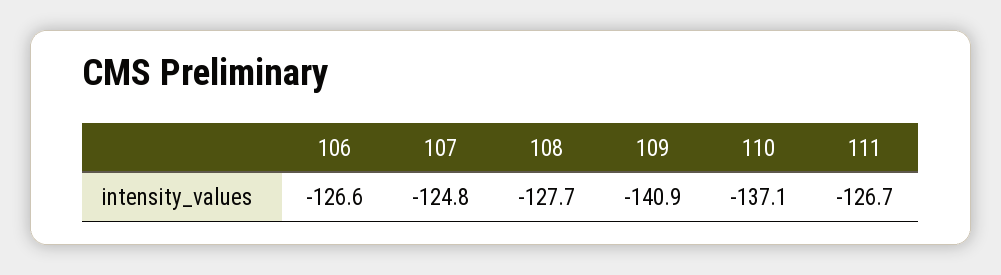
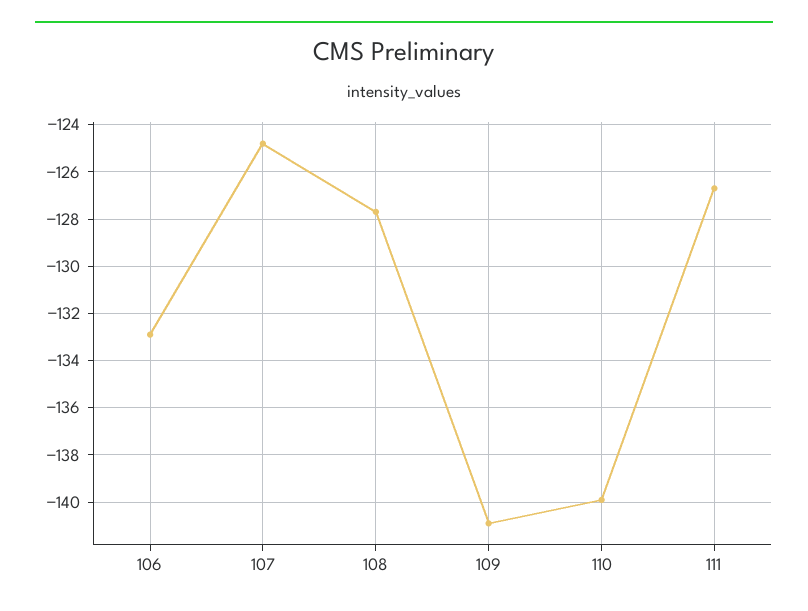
  {
-   "106": -126.6,
+   "106": -133,
    "107": -124.8,
    "108": -127.7,
    "109": -140.9,
-   "110": -137.1,
+   "110": -140,
    "111": -126.7
  }

